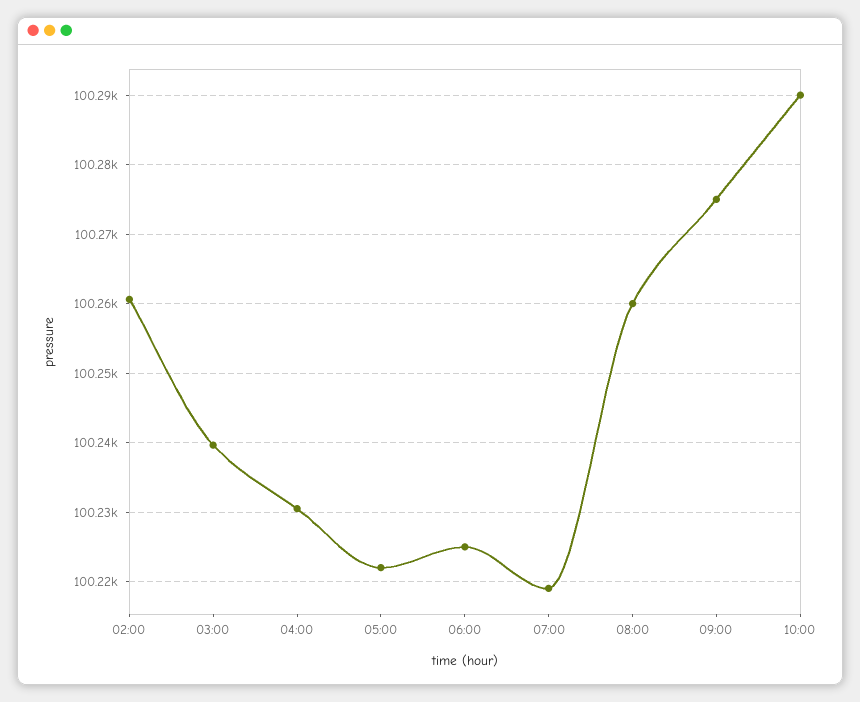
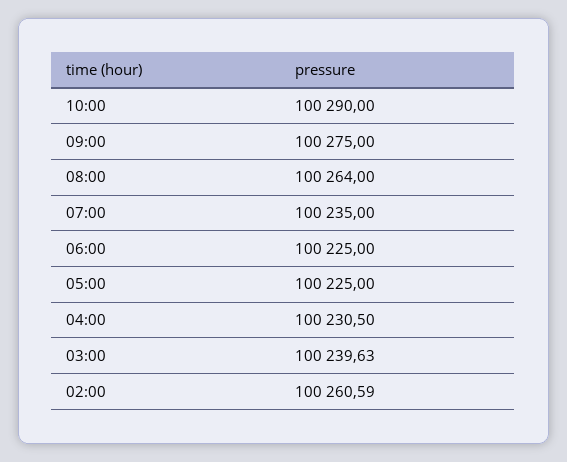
  {
    "02:00": 100260.59,
    "03:00": 100239.63,
    "04:00": 100230.5,
-   "05:00": 100222,
+   "05:00": 100225,
    "06:00": 100225,
-   "07:00": 100219,
+   "07:00": 100235,
-   "08:00": 100260,
+   "08:00": 100264,
    "09:00": 100275,
    "10:00": 100290
  }

